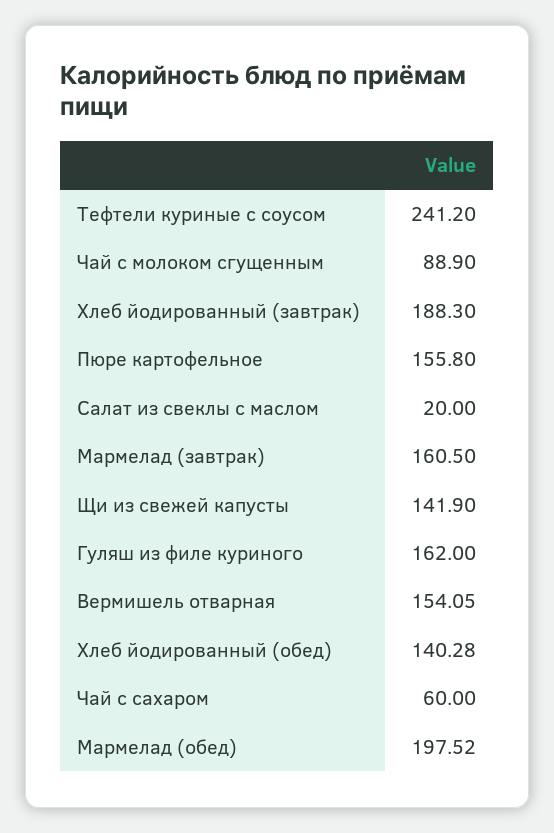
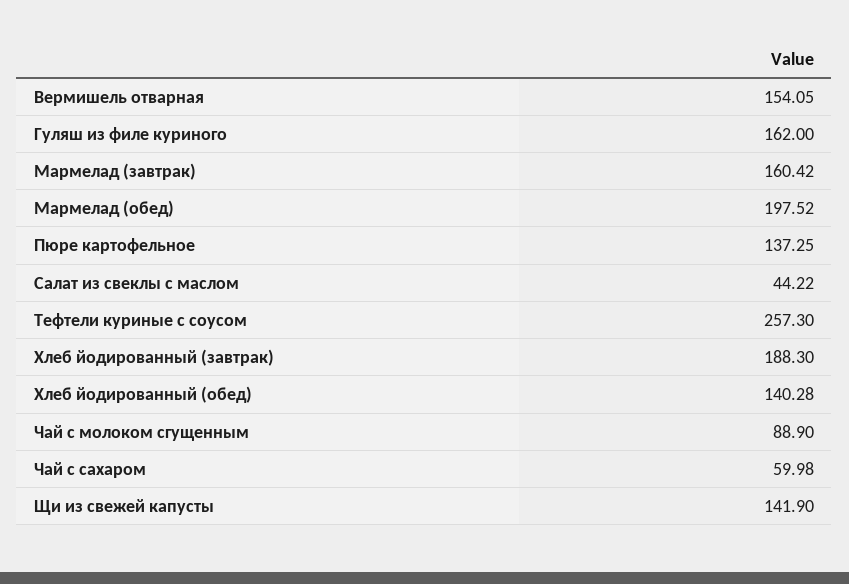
  {
-   "Тефтели куриные с соусом": 241.2,
+   "Тефтели куриные с соусом": 257.3,
    "Чай с молоком сгущенным": 88.9,
    "Хлеб йодированный (завтрак)": 188.3,
-   "Пюре картофельное": 155.8,
+   "Пюре картофельное": 137.25,
-   "Салат из свеклы с маслом": 20,
+   "Салат из свеклы с маслом": 44.22,
-   "Мармелад (завтрак)": 160.5,
+   "Мармелад (завтрак)": 160.42,
    "Щи из свежей капусты": 141.9,
    "Гуляш из филе куриного": 162,
    "Вермишель отварная": 154.05,
    "Хлеб йодированный (обед)": 140.28,
-   "Чай с сахаром": 60,
+   "Чай с сахаром": 59.98,
    "Мармелад (обед)": 197.52
  }

